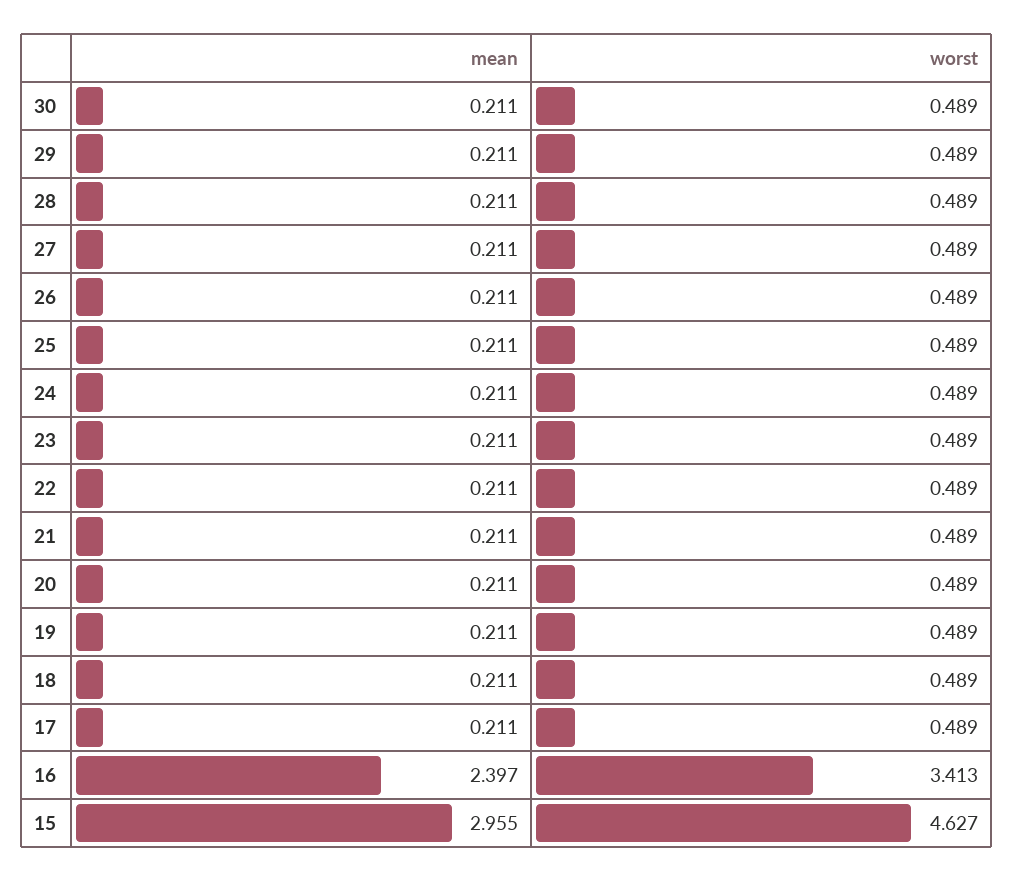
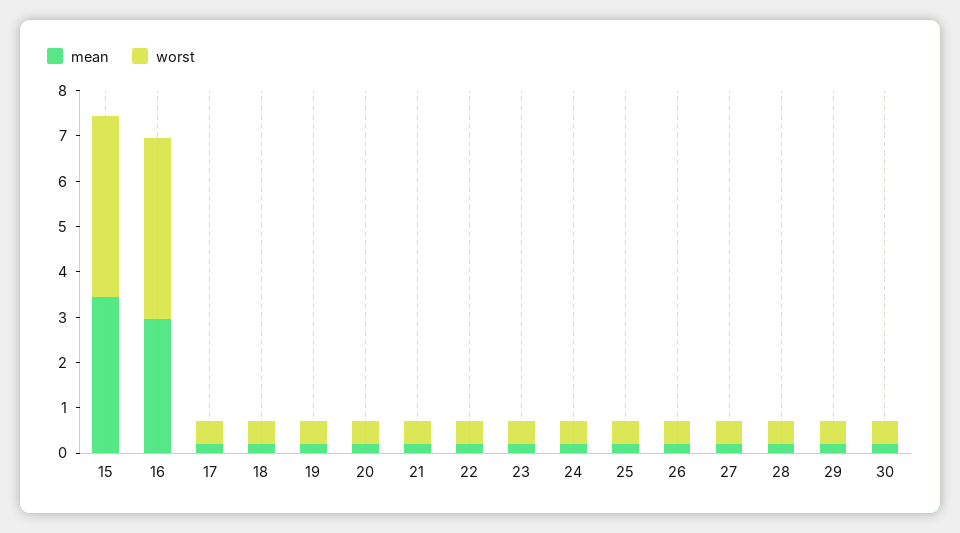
  {
    "mean": {
      "30": 0.211,
      "29": 0.211,
      "28": 0.211,
      "27": 0.211,
      "26": 0.211,
      "25": 0.211,
      "24": 0.211,
      "23": 0.211,
      "22": 0.211,
      "21": 0.211,
      "20": 0.211,
      "19": 0.211,
      "18": 0.211,
      "17": 0.211,
-     "16": 2.397,
+     "16": 3,
-     "15": 2.955
+     "15": 3.4
    },
    "worst": {
      "30": 0.489,
      "29": 0.489,
      "28": 0.489,
      "27": 0.489,
      "26": 0.489,
      "25": 0.489,
      "24": 0.489,
      "23": 0.489,
      "22": 0.489,
      "21": 0.489,
      "20": 0.489,
      "19": 0.489,
      "18": 0.489,
      "17": 0.489,
-     "16": 3.413,
+     "16": 4,
-     "15": 4.627
+     "15": 4
    }
  }

